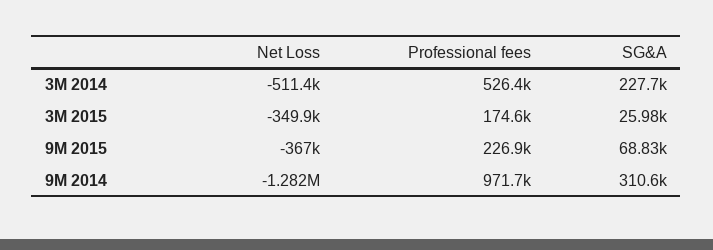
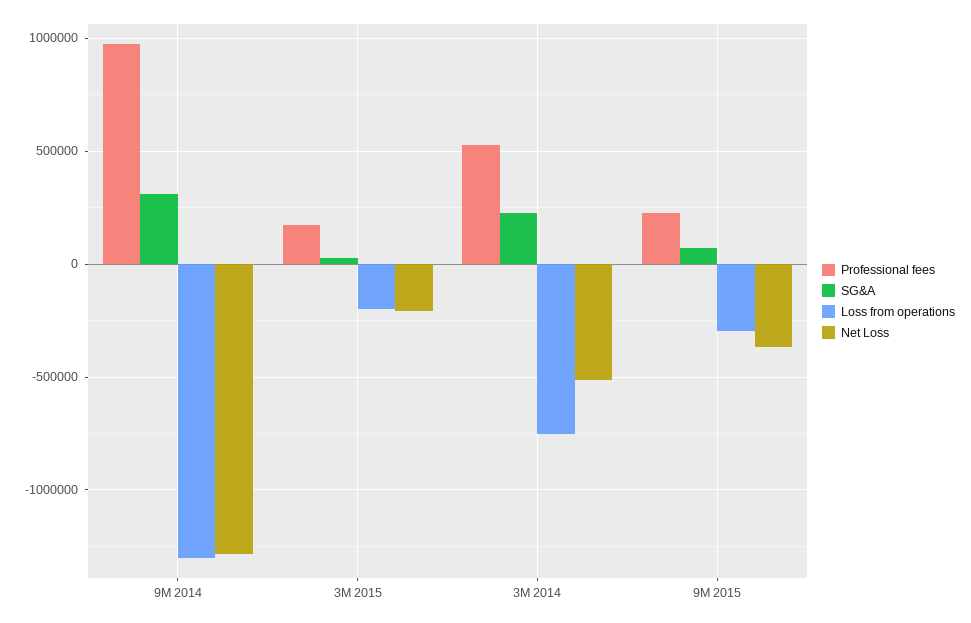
  {
    "Net Loss": {
      "3M 2014": -511400,
-     "3M 2015": -349900,
+     "3M 2015": -200000,
      "9M 2015": -367000,
      "9M 2014": -1282000
    },
    "Professional fees": {
      "3M 2014": 526400,
      "3M 2015": 174600,
      "9M 2015": 226900,
      "9M 2014": 971700
    },
    "SG&A": {
      "3M 2014": 227700,
      "3M 2015": 25980,
      "9M 2015": 68830,
      "9M 2014": 310600
-   }
+   },
+   "Loss from operations": {
+     "9M 2014": -1300000,
+     "3M 2015": -200000,
+     "3M 2014": -750000,
+     "9M 2015": -300000
+   }
  }

